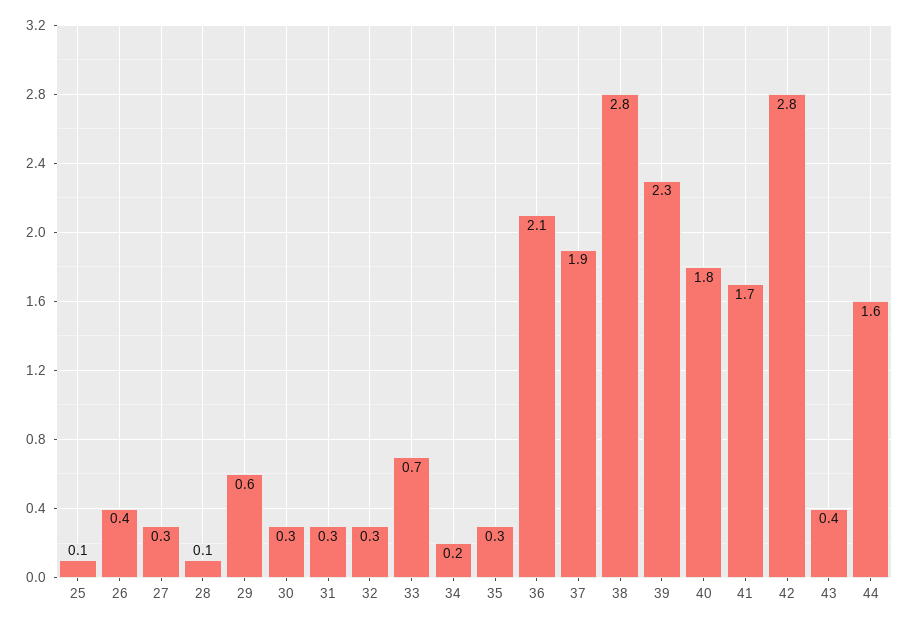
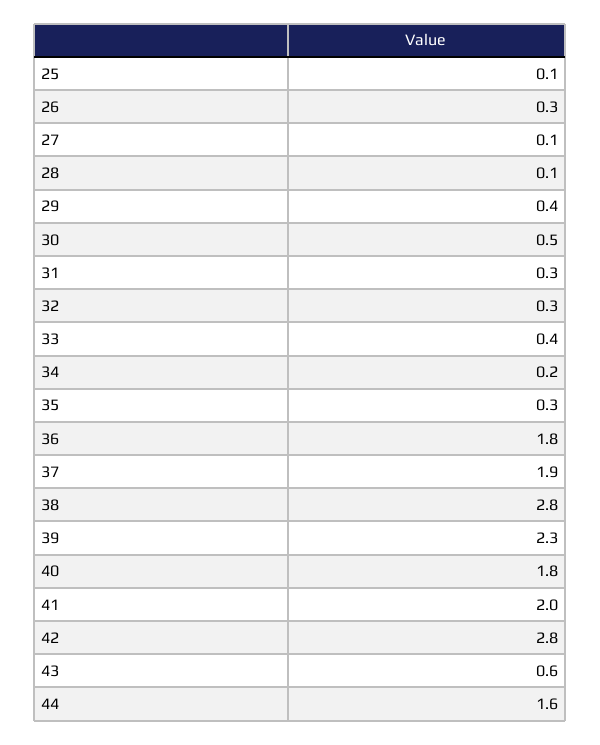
  {
    "25": 0.1,
-   "26": 0.4,
+   "26": 0.3,
-   "27": 0.3,
+   "27": 0.1,
    "28": 0.1,
-   "29": 0.6,
+   "29": 0.4,
-   "30": 0.3,
+   "30": 0.5,
    "31": 0.3,
    "32": 0.3,
-   "33": 0.7,
+   "33": 0.4,
    "34": 0.2,
    "35": 0.3,
-   "36": 2.1,
+   "36": 1.8,
    "37": 1.9,
    "38": 2.8,
    "39": 2.3,
    "40": 1.8,
-   "41": 1.7,
+   "41": 2,
    "42": 2.8,
-   "43": 0.4,
+   "43": 0.6,
    "44": 1.6
  }

